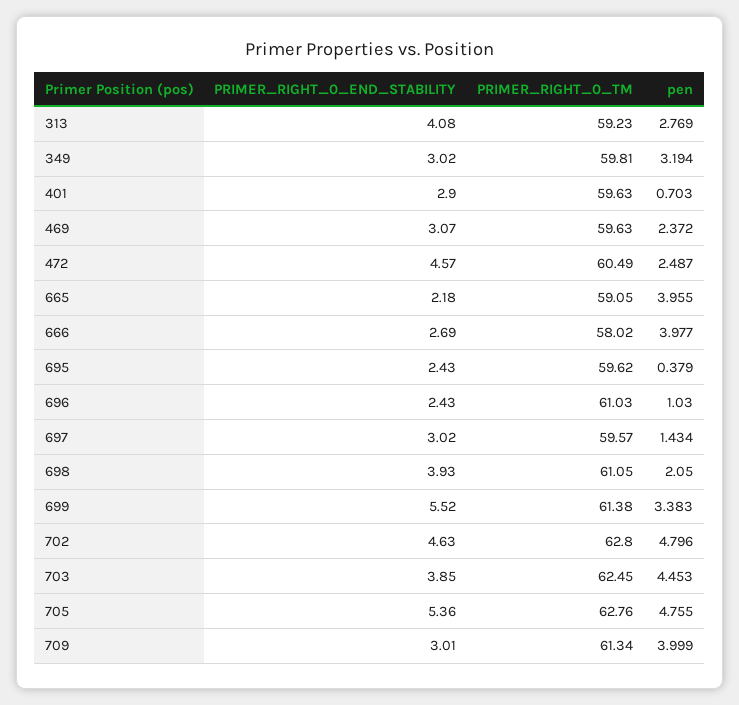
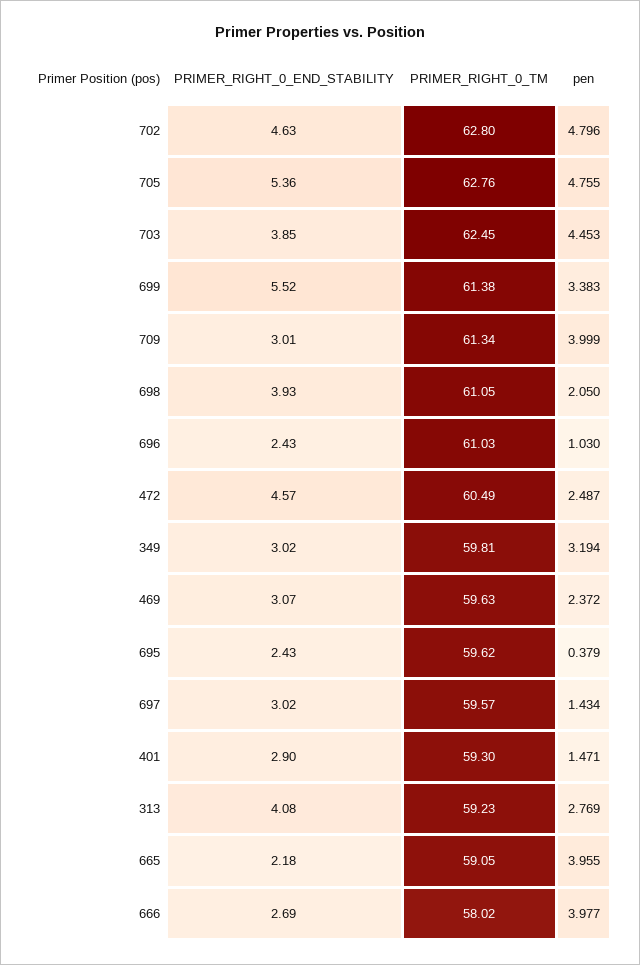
  {
    "PRIMER_RIGHT_0_END_STABILITY": {
      "313": 4.08,
      "349": 3.02,
      "401": 2.9,
      "469": 3.07,
      "472": 4.57,
      "665": 2.18,
      "666": 2.69,
      "695": 2.43,
      "696": 2.43,
      "697": 3.02,
      "698": 3.93,
      "699": 5.52,
      "702": 4.63,
      "703": 3.85,
      "705": 5.36,
      "709": 3.01
    },
    "PRIMER_RIGHT_0_TM": {
      "313": 59.23,
      "349": 59.81,
-     "401": 59.63,
+     "401": 59.3,
      "469": 59.63,
      "472": 60.49,
      "665": 59.05,
      "666": 58.02,
      "695": 59.62,
      "696": 61.03,
      "697": 59.57,
      "698": 61.05,
      "699": 61.38,
      "702": 62.8,
      "703": 62.45,
      "705": 62.76,
      "709": 61.34
    },
    "pen": {
      "313": 2.769,
      "349": 3.194,
-     "401": 0.703,
+     "401": 1.471,
      "469": 2.372,
      "472": 2.487,
      "665": 3.955,
      "666": 3.977,
      "695": 0.379,
      "696": 1.03,
      "697": 1.434,
      "698": 2.05,
      "699": 3.383,
      "702": 4.796,
      "703": 4.453,
      "705": 4.755,
      "709": 3.999
    }
  }

